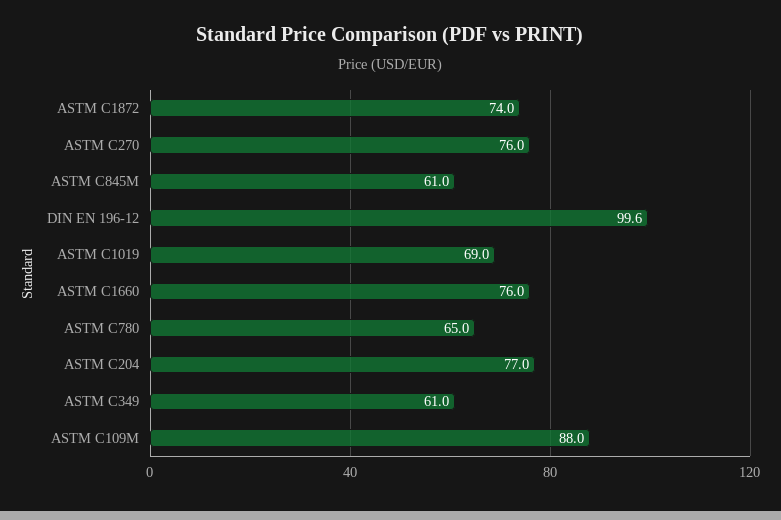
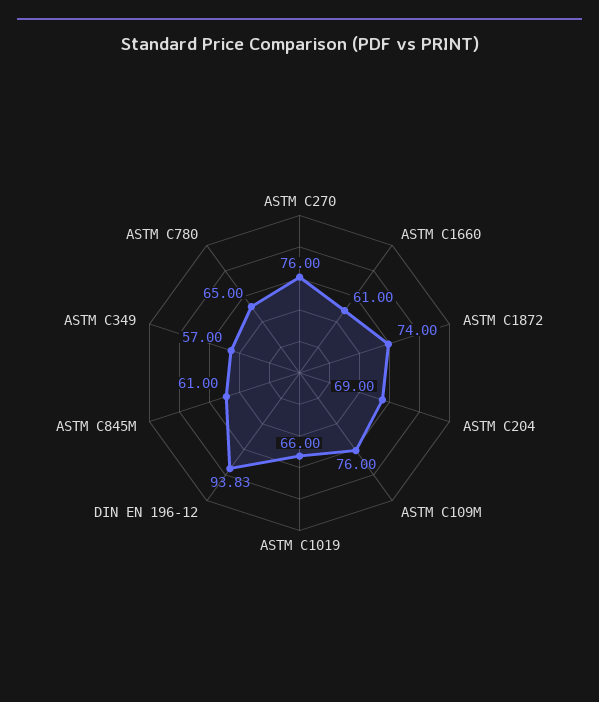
  {
    "ASTM C1872": 74,
    "ASTM C270": 76,
    "ASTM C845M": 61,
-   "DIN EN 196-12": 99.6,
+   "DIN EN 196-12": 93.83,
-   "ASTM C1019": 69,
+   "ASTM C1019": 66,
-   "ASTM C1660": 76,
+   "ASTM C1660": 61,
    "ASTM C780": 65,
-   "ASTM C204": 77,
+   "ASTM C204": 69,
-   "ASTM C349": 61,
+   "ASTM C349": 57,
-   "ASTM C109M": 88
+   "ASTM C109M": 76
  }

